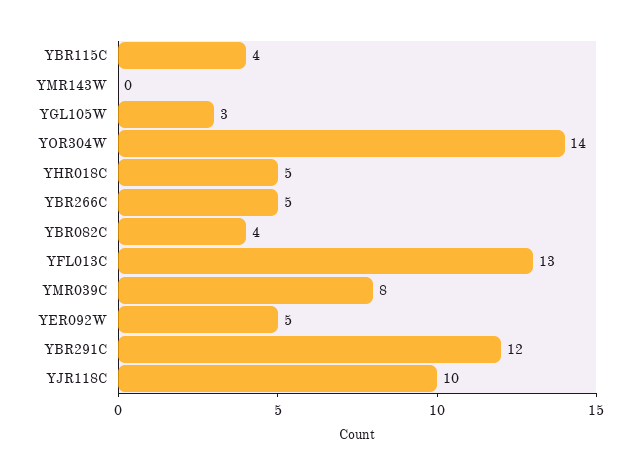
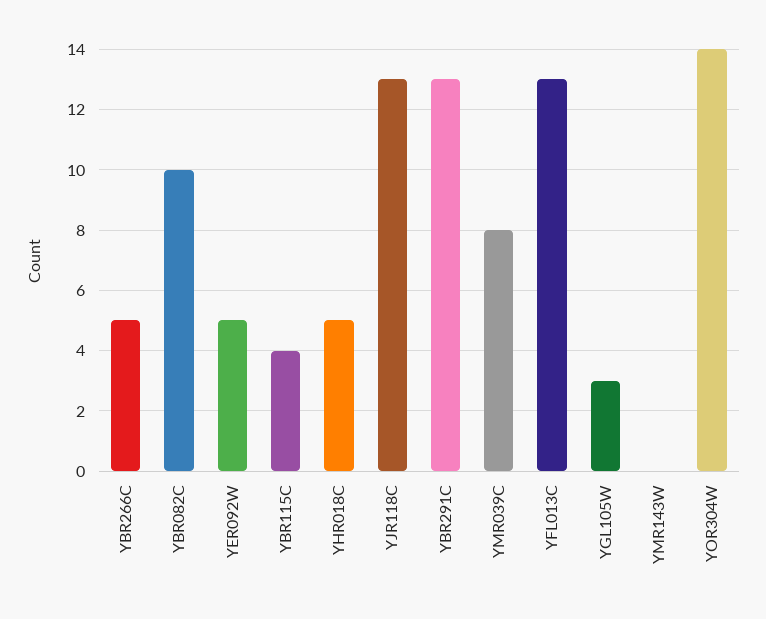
  {
    "YBR115C": 4,
    "YMR143W": 0,
    "YGL105W": 3,
    "YOR304W": 14,
    "YHR018C": 5,
    "YBR266C": 5,
-   "YBR082C": 4,
+   "YBR082C": 10,
    "YFL013C": 13,
    "YMR039C": 8,
    "YER092W": 5,
-   "YBR291C": 12,
+   "YBR291C": 13,
-   "YJR118C": 10
+   "YJR118C": 13
  }

